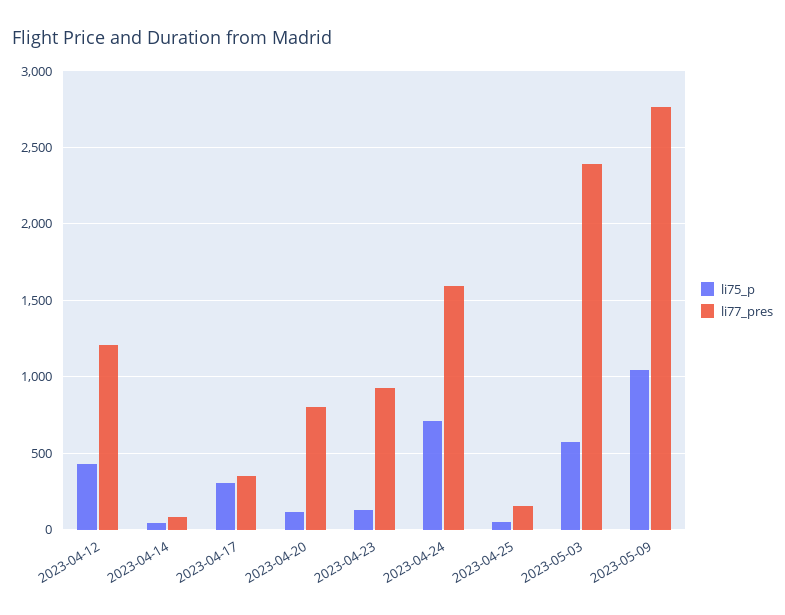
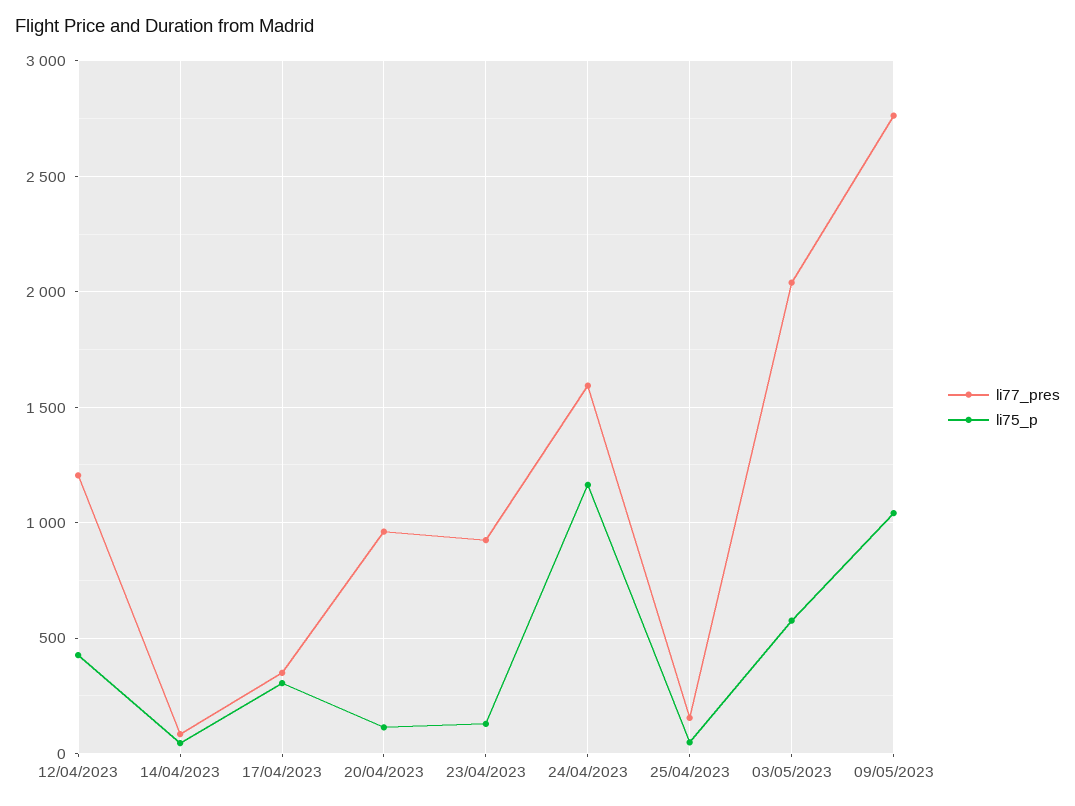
  {
    "li75_p": {
      "2023-04-12": 450,
      "2023-04-14": 50,
      "2023-04-17": 300,
      "2023-04-20": 100,
      "2023-04-23": 150,
-     "2023-04-24": 700,
+     "2023-04-24": 1150,
      "2023-04-25": 50,
      "2023-05-03": 600,
      "2023-05-09": 1050
    },
    "li77_pres": {
      "2023-04-12": 1200,
      "2023-04-14": 100,
      "2023-04-17": 350,
-     "2023-04-20": 800,
+     "2023-04-20": 950,
      "2023-04-23": 950,
      "2023-04-24": 1600,
      "2023-04-25": 150,
-     "2023-05-03": 2400,
+     "2023-05-03": 2050,
      "2023-05-09": 2750
    }
  }

